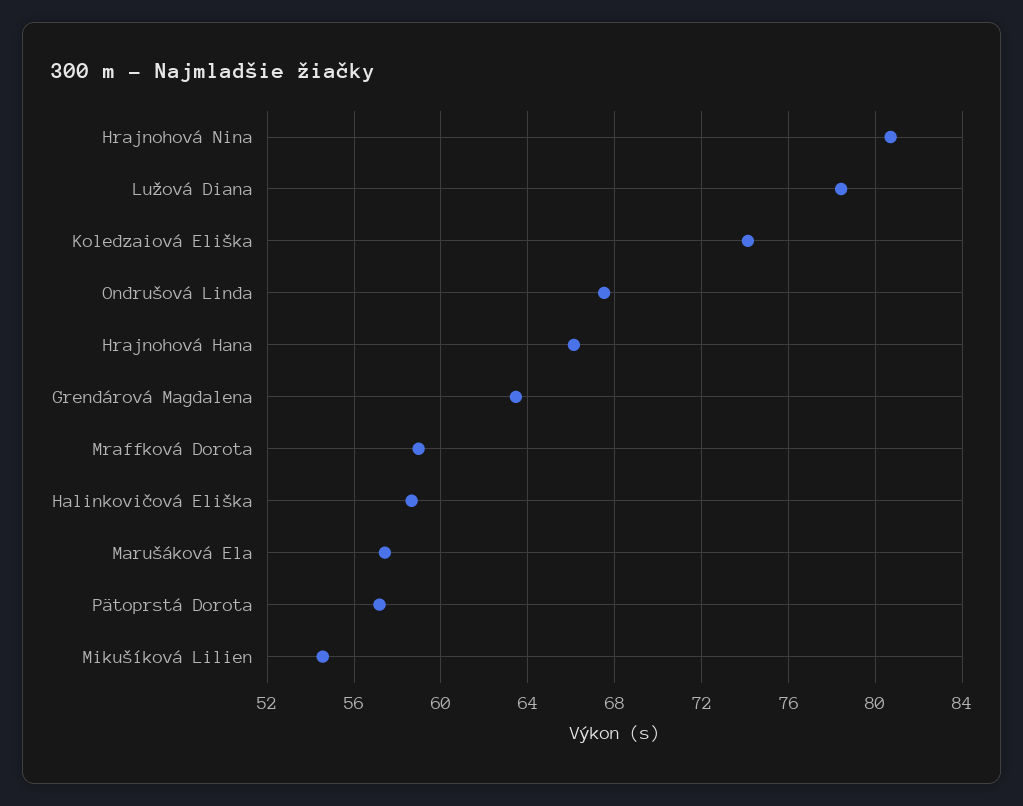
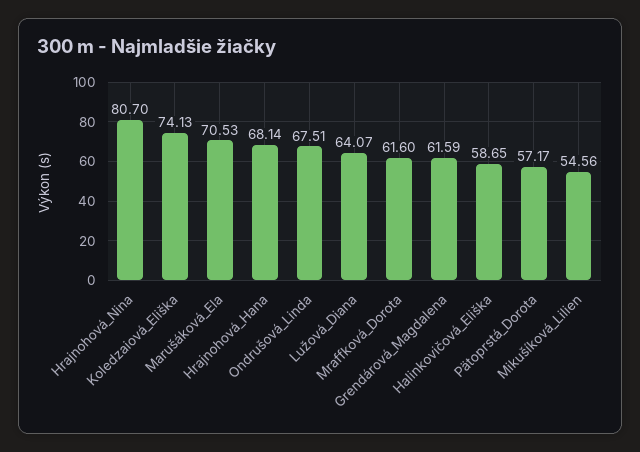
  {
    "Hrajnohová Nina": 80.7,
-   "Lužová Diana": 78.5,
+   "Lužová Diana": 64.07,
    "Koledzaiová Eliška": 74.13,
    "Ondrušová Linda": 67.51,
-   "Hrajnohová Hana": 66,
+   "Hrajnohová Hana": 68.14,
-   "Grendárová Magdalena": 63.5,
+   "Grendárová Magdalena": 61.59,
-   "Mraffková Dorota": 59,
+   "Mraffková Dorota": 61.6,
    "Halinkovičová Eliška": 58.65,
-   "Marušáková Ela": 57.5,
+   "Marušáková Ela": 70.53,
    "Pätoprstá Dorota": 57.17,
    "Mikušíková Lilien": 54.56
  }

